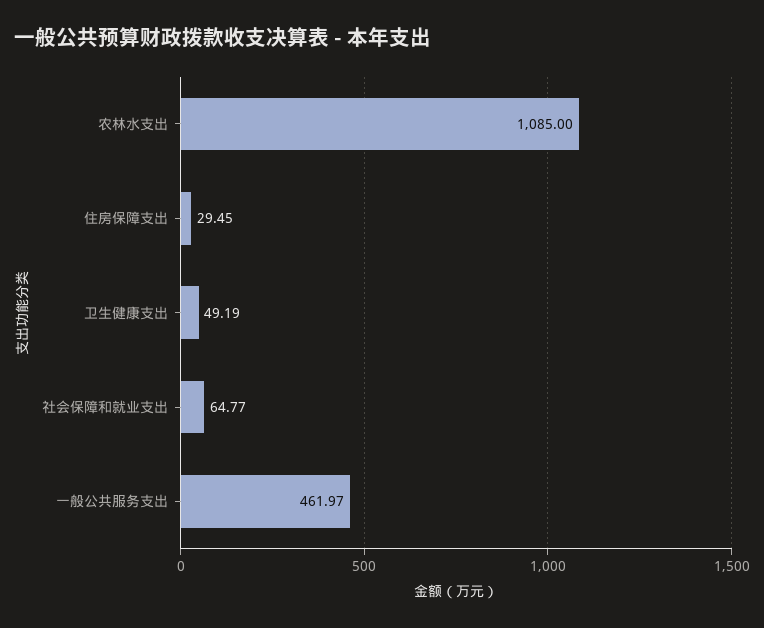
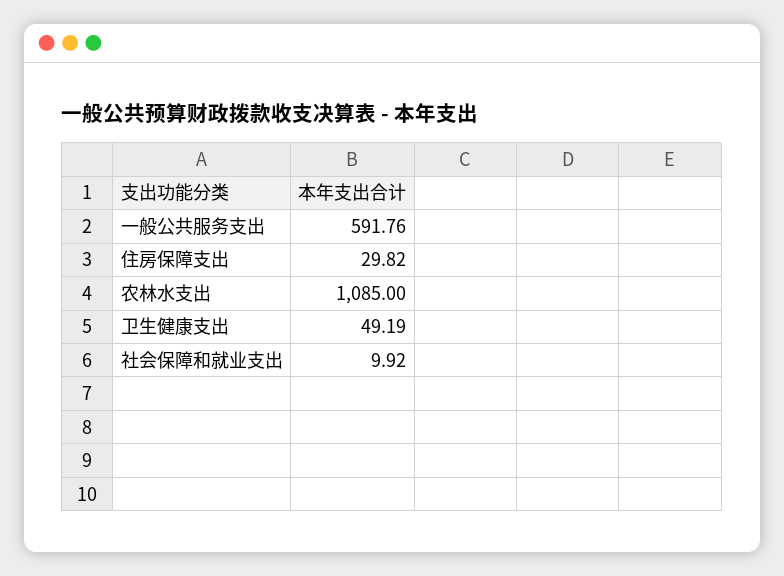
  {
    "农林水支出": 1085,
-   "住房保障支出": 29.45,
+   "住房保障支出": 29.82,
    "卫生健康支出": 49.19,
-   "社会保障和就业支出": 64.77,
+   "社会保障和就业支出": 9.92,
-   "一般公共服务支出": 461.97
+   "一般公共服务支出": 591.76
  }

